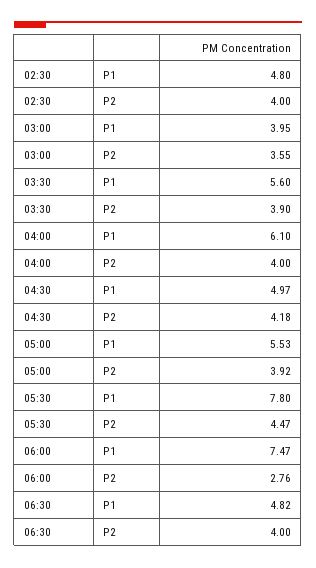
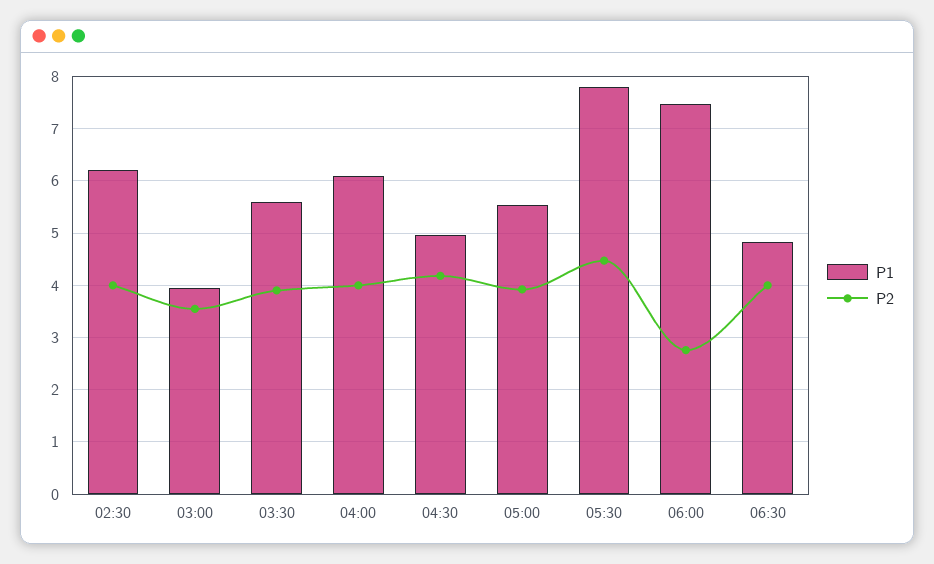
  {
    "P1": {
-     "02:30": 4.8,
+     "02:30": 6.2,
      "03:00": 3.95,
      "03:30": 5.6,
      "04:00": 6.1,
      "04:30": 4.97,
      "05:00": 5.53,
      "05:30": 7.8,
      "06:00": 7.47,
      "06:30": 4.82
    },
    "P2": {
      "02:30": 4,
      "03:00": 3.55,
      "03:30": 3.9,
      "04:00": 4,
      "04:30": 4.18,
      "05:00": 3.92,
      "05:30": 4.47,
      "06:00": 2.76,
      "06:30": 4
    }
  }

